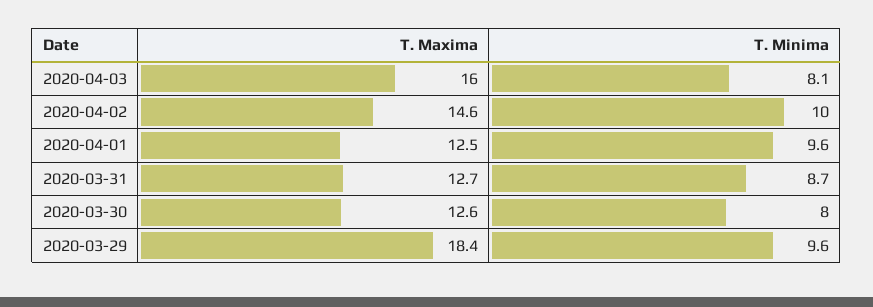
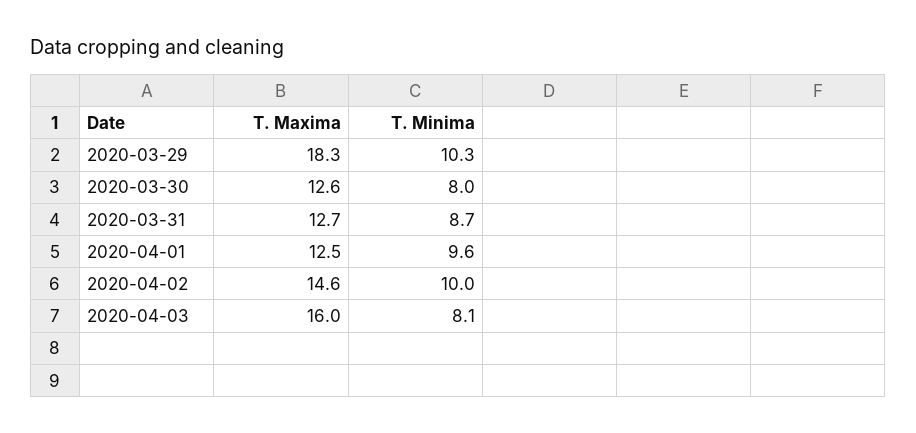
  {
    "T. Maxima": {
      "2020-04-03": 16,
      "2020-04-02": 14.6,
      "2020-04-01": 12.5,
      "2020-03-31": 12.7,
      "2020-03-30": 12.6,
-     "2020-03-29": 18.4
+     "2020-03-29": 18.3
    },
    "T. Minima": {
      "2020-04-03": 8.1,
      "2020-04-02": 10,
      "2020-04-01": 9.6,
      "2020-03-31": 8.7,
      "2020-03-30": 8,
-     "2020-03-29": 9.6
+     "2020-03-29": 10.3
    }
  }

